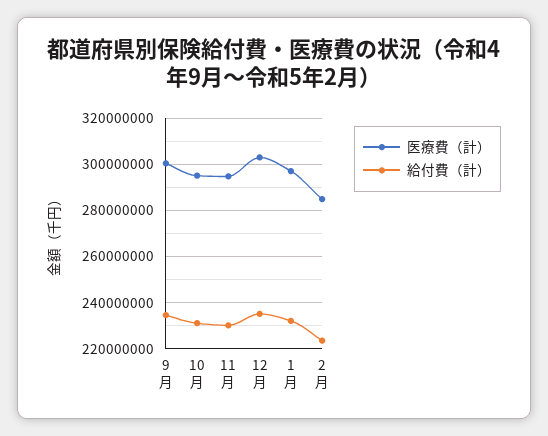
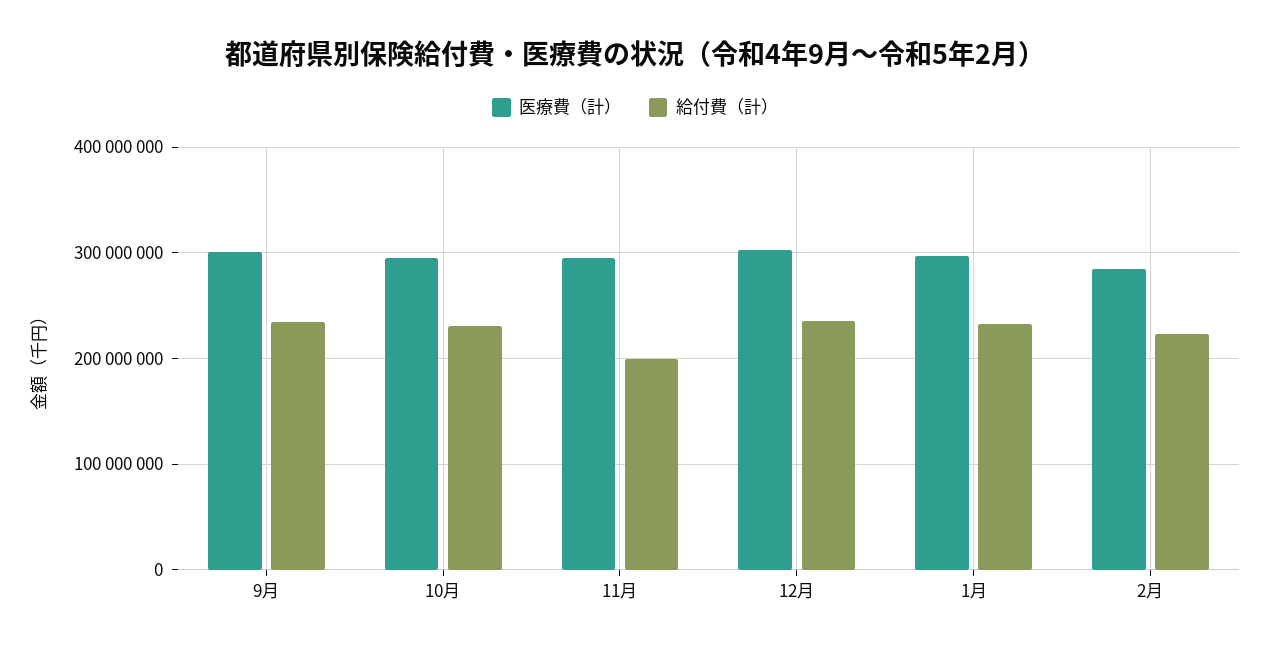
  {
    "医療費（計）": {
      "9月": 300000000,
      "10月": 295000000,
      "11月": 295000000,
      "12月": 305000000,
      "1月": 295000000,
      "2月": 285000000
    },
    "給付費（計）": {
      "9月": 235000000,
      "10月": 230000000,
-     "11月": 230000000,
+     "11月": 200000000,
      "12月": 235000000,
      "1月": 230000000,
      "2月": 225000000
    }
  }

